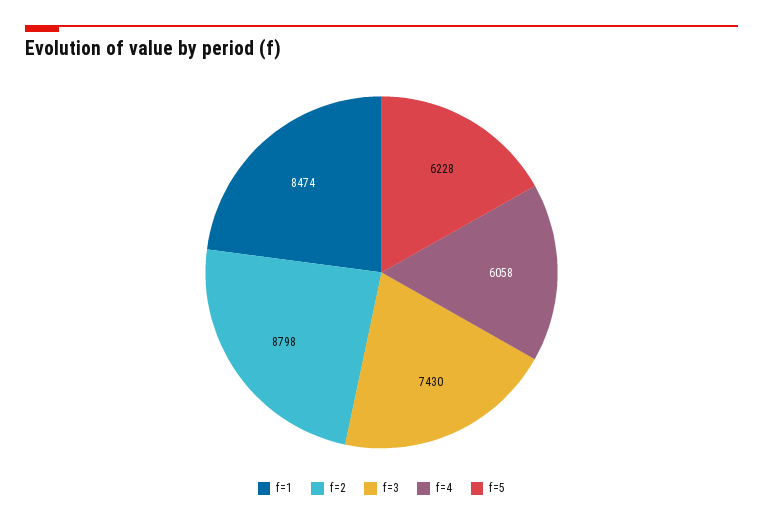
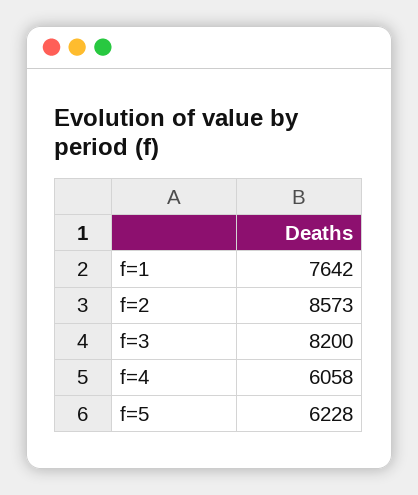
  {
-   "f=1": 8474,
+   "f=1": 7642,
-   "f=2": 8798,
+   "f=2": 8573,
-   "f=3": 7430,
+   "f=3": 8200,
    "f=4": 6058,
    "f=5": 6228
  }

